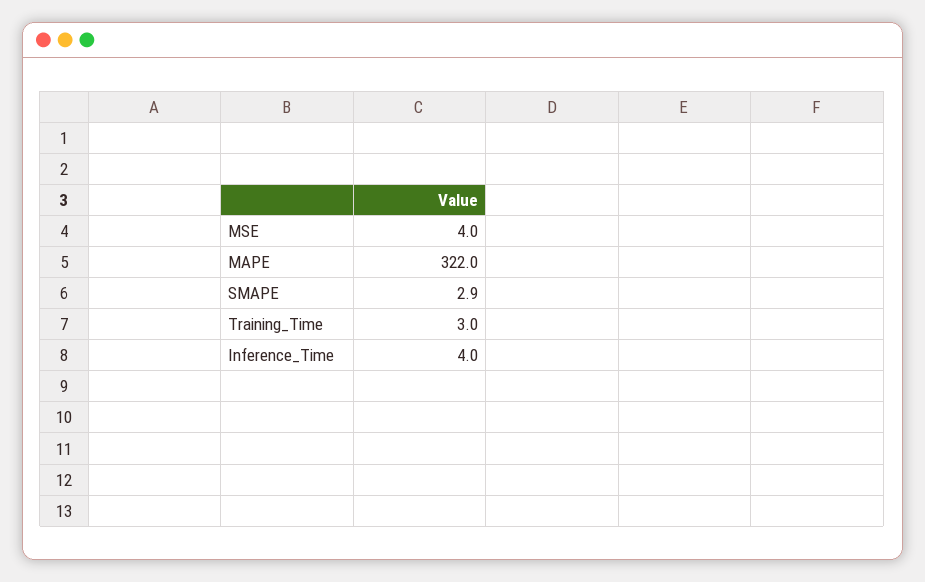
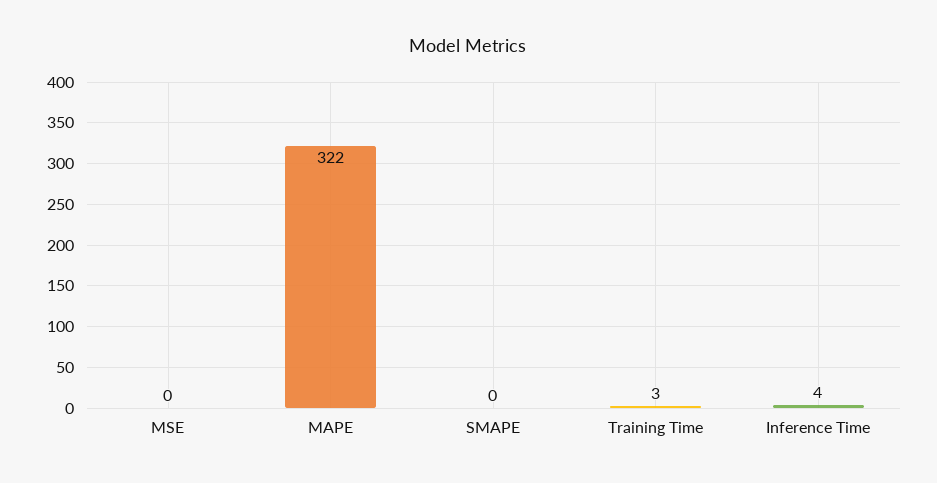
  {
-   "MSE": 4,
+   "MSE": 0,
    "MAPE": 322,
-   "SMAPE": 2.9,
+   "SMAPE": 0,
    "Training_Time": 3,
    "Inference_Time": 4
  }

